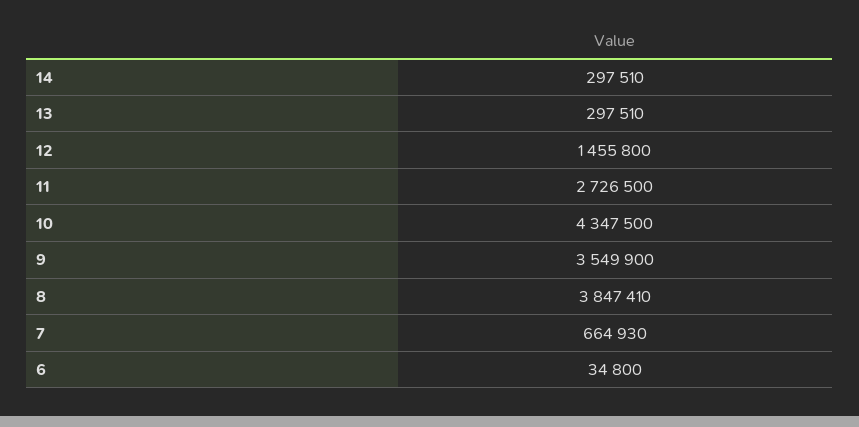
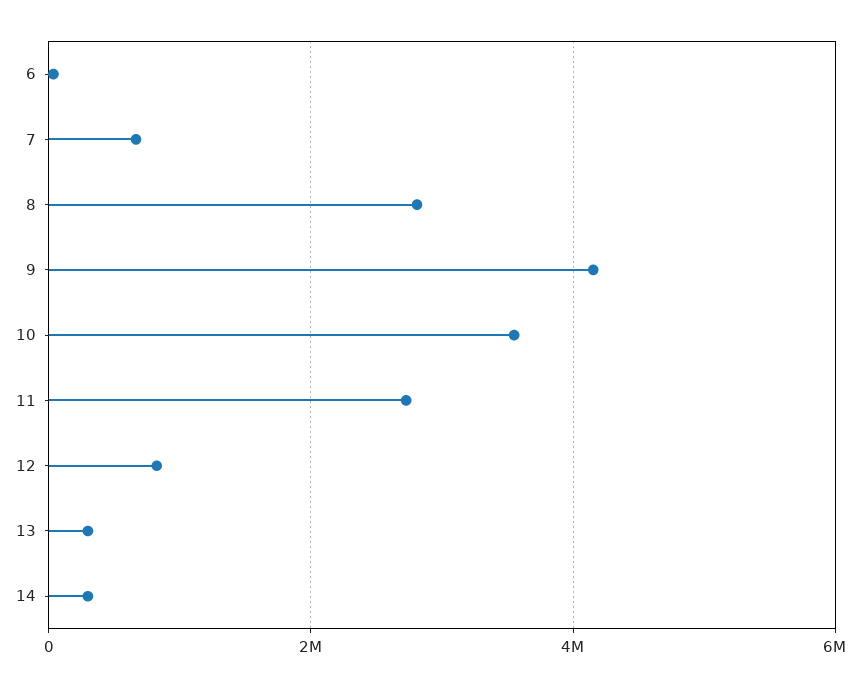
  {
    "14": 297510,
    "13": 297510,
-   "12": 1455800,
+   "12": 800000,
    "11": 2726500,
-   "10": 4347500,
+   "10": 3600000,
-   "9": 3549900,
+   "9": 4200000,
-   "8": 3847410,
+   "8": 2800000,
    "7": 664930,
    "6": 34800
  }

